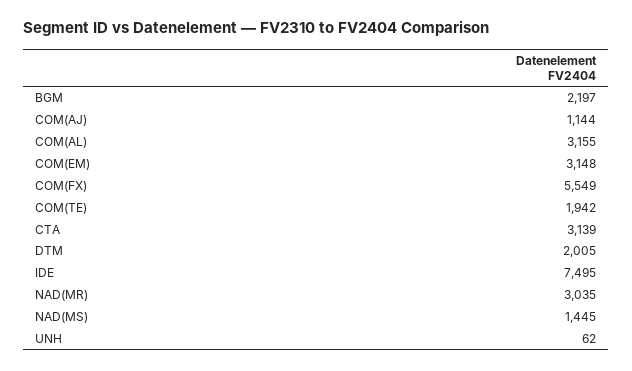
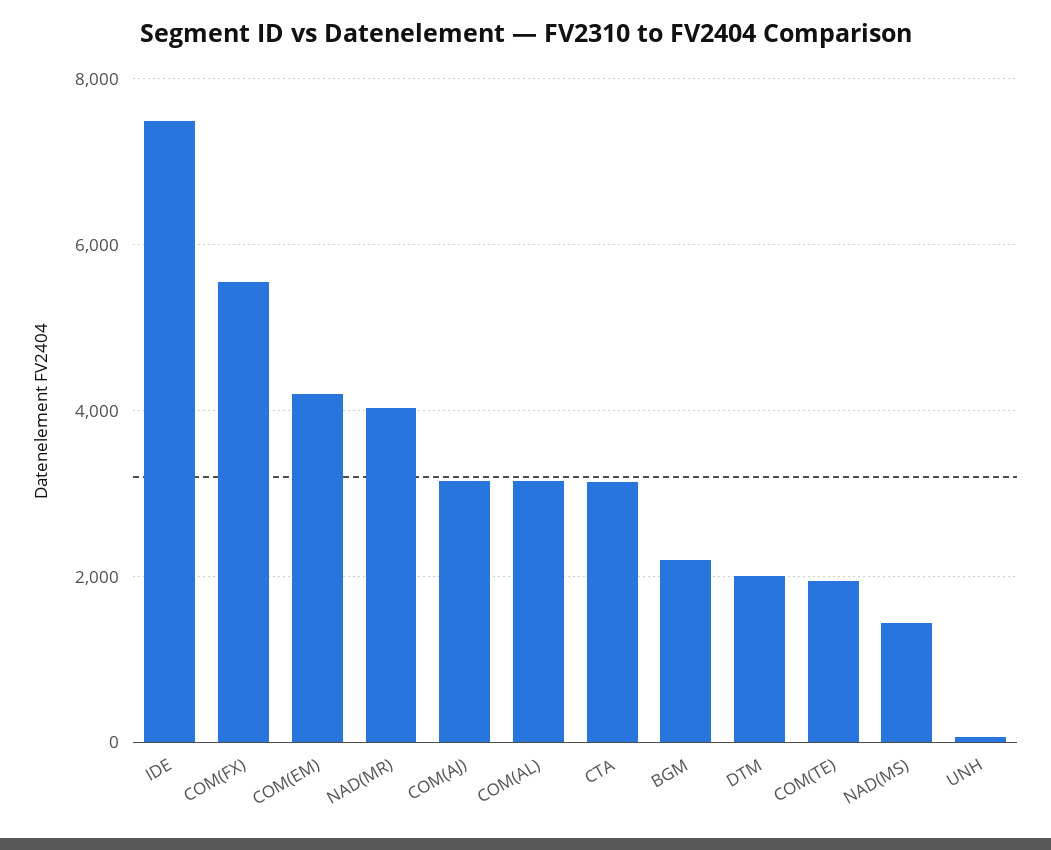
  {
    "BGM": 2197,
-   "COM(AJ)": 1144,
+   "COM(AJ)": 3200,
    "COM(AL)": 3155,
-   "COM(EM)": 3148,
+   "COM(EM)": 4200,
    "COM(FX)": 5549,
    "COM(TE)": 1942,
    "CTA": 3139,
    "DTM": 2005,
    "IDE": 7495,
-   "NAD(MR)": 3035,
+   "NAD(MR)": 4000,
    "NAD(MS)": 1445,
    "UNH": 62
  }

